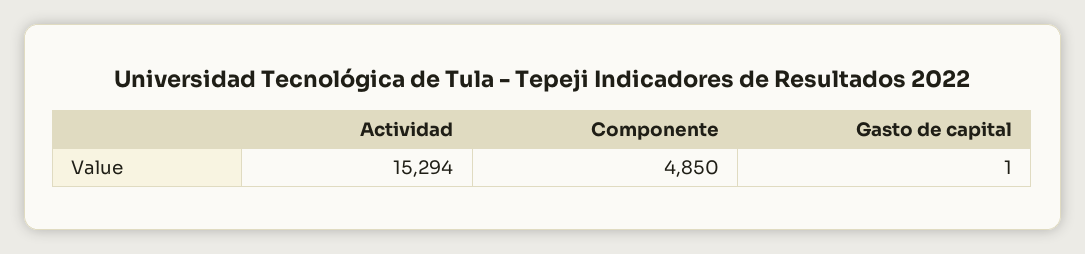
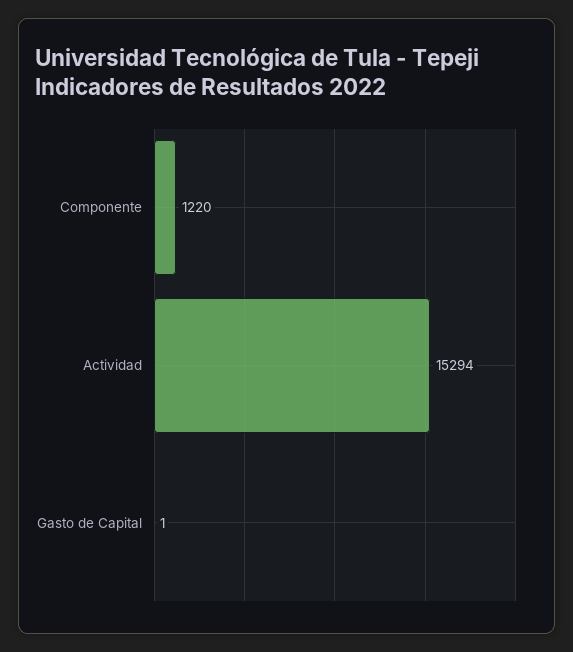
  {
    "Actividad": 15294,
-   "Componente": 4850,
+   "Componente": 1220,
    "Gasto de capital": 1
  }

